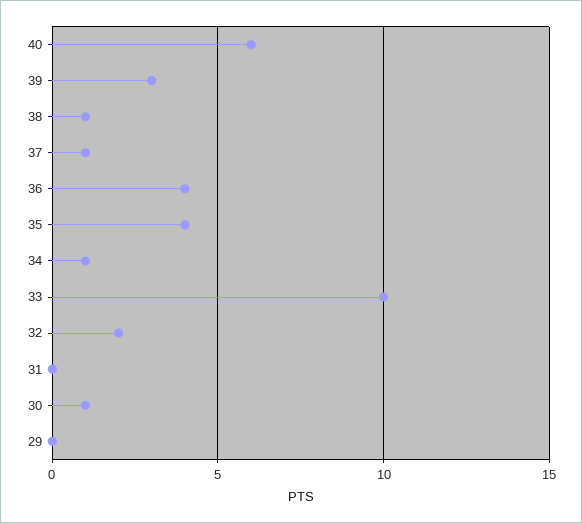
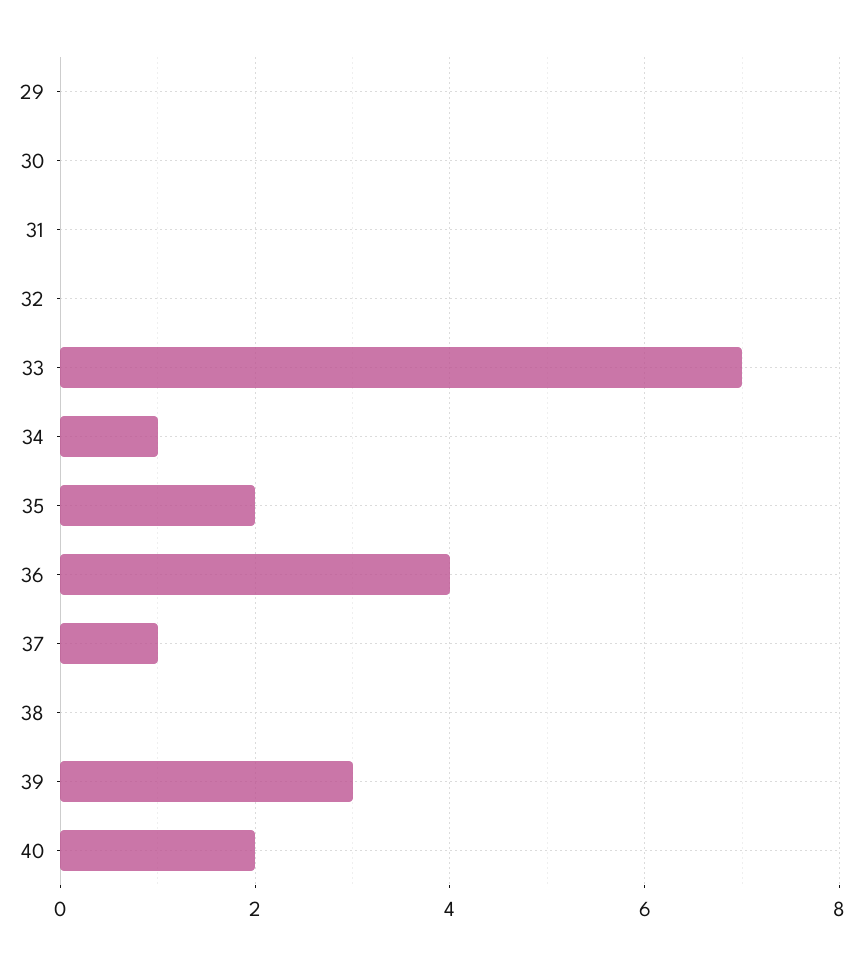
  {
-   "40": 6,
+   "40": 2,
    "39": 3,
-   "38": 1,
+   "38": 0,
    "37": 1,
    "36": 4,
-   "35": 4,
+   "35": 2,
    "34": 1,
-   "33": 10,
+   "33": 7,
-   "32": 2,
+   "32": 0,
    "31": 0,
-   "30": 1,
+   "30": 0,
    "29": 0
  }

